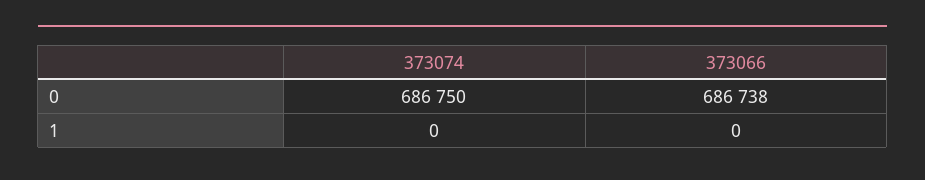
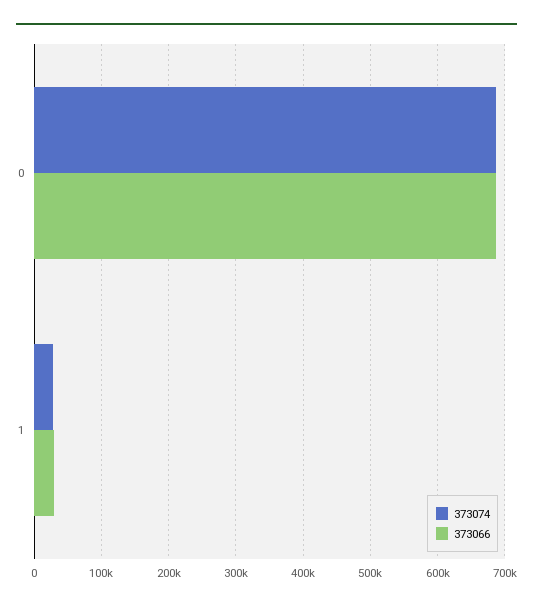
  {
    "373074": {
      "0": 686750,
-     "1": 0
+     "1": 30000
    },
    "373066": {
      "0": 686738,
-     "1": 0
+     "1": 30000
    }
  }

